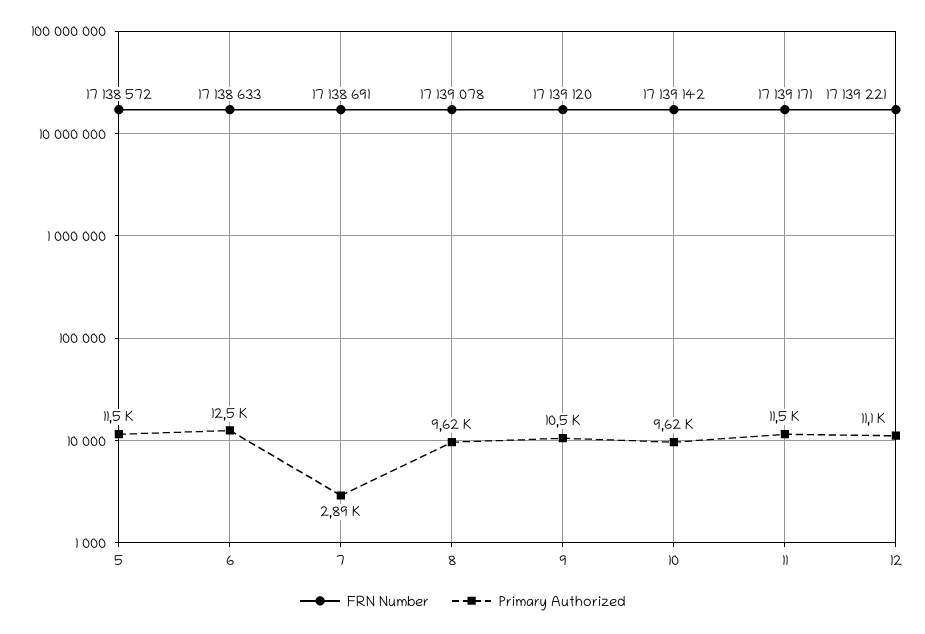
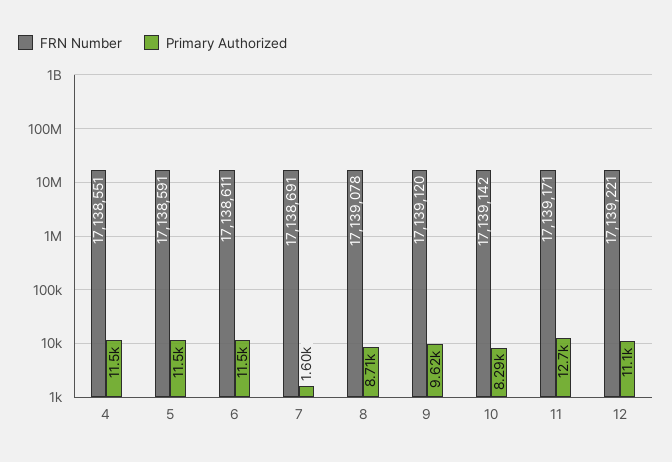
  {
    "FRN Number": {
-     "5": 17138572,
+     "5": 17138591,
-     "6": 17138633,
+     "6": 17138611,
      "7": 17138691,
      "8": 17139078,
      "9": 17139120,
      "10": 17139142,
      "11": 17139171,
-     "12": 17139221
+     "12": 17139221,
+     "4": 17138551
    },
    "Primary Authorized": {
      "5": 11500,
-     "6": 12500,
+     "6": 11500,
-     "7": 2890,
+     "7": 1600,
-     "8": 9620,
+     "8": 8710,
-     "9": 10500,
+     "9": 9620,
-     "10": 9620,
+     "10": 8290,
-     "11": 11500,
+     "11": 12700,
-     "12": 11100
+     "12": 11100,
+     "4": 11500
    }
  }

